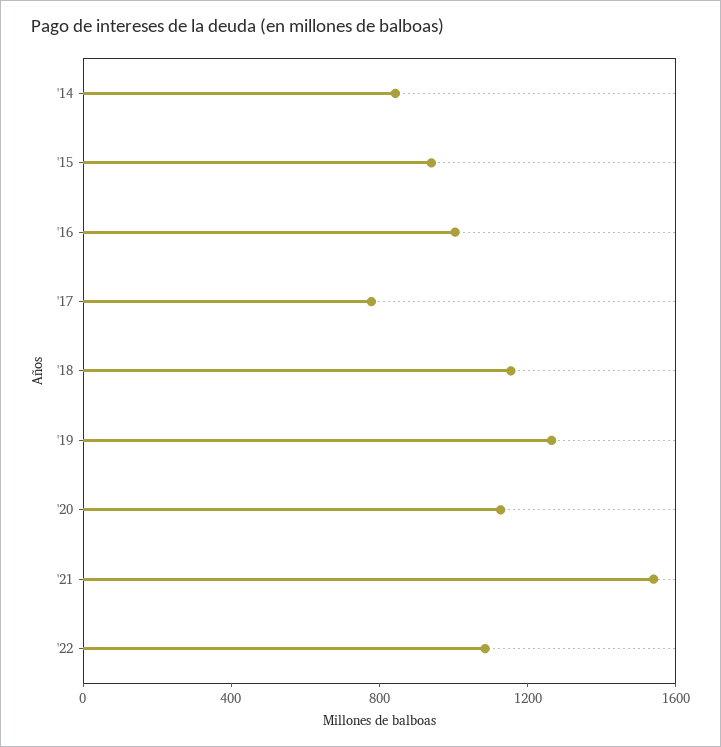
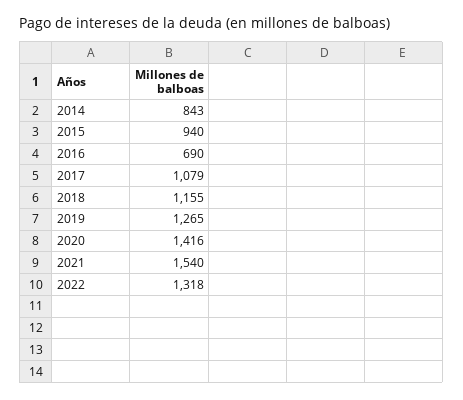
  {
    "'14": 843,
    "'15": 940,
-   "'16": 1000,
+   "'16": 690,
-   "'17": 800,
+   "'17": 1079,
    "'18": 1155,
    "'19": 1265,
-   "'20": 1100,
+   "'20": 1416,
    "'21": 1540,
-   "'22": 1100
+   "'22": 1318
  }

